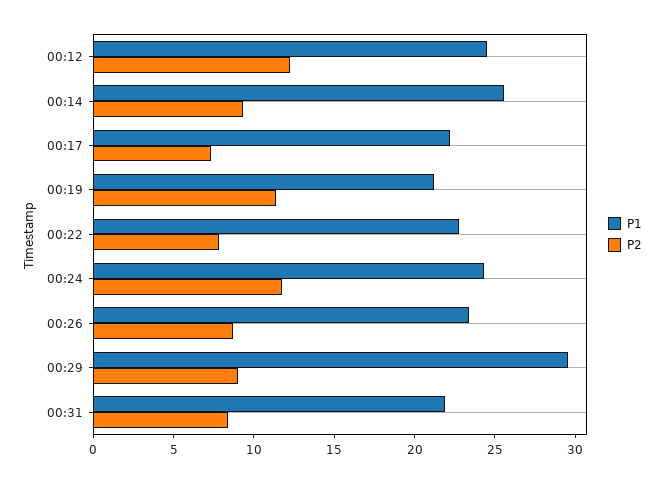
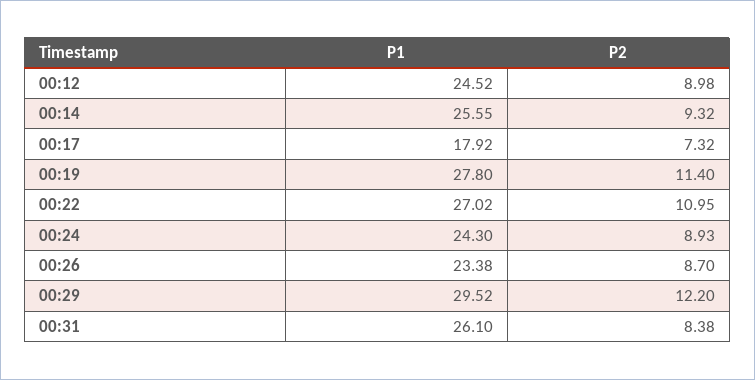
  {
    "P1": {
      "00:12": 24.52,
      "00:14": 25.55,
-     "00:17": 22,
+     "00:17": 17.92,
-     "00:19": 21,
+     "00:19": 27.8,
-     "00:22": 23,
+     "00:22": 27.02,
      "00:24": 24.3,
      "00:26": 23.38,
      "00:29": 29.52,
-     "00:31": 22
+     "00:31": 26.1
    },
    "P2": {
-     "00:12": 12,
+     "00:12": 8.98,
      "00:14": 9.32,
      "00:17": 7.32,
      "00:19": 11.4,
-     "00:22": 8,
+     "00:22": 10.95,
-     "00:24": 12,
+     "00:24": 8.93,
      "00:26": 8.7,
-     "00:29": 9,
+     "00:29": 12.2,
      "00:31": 8.38
    }
  }

